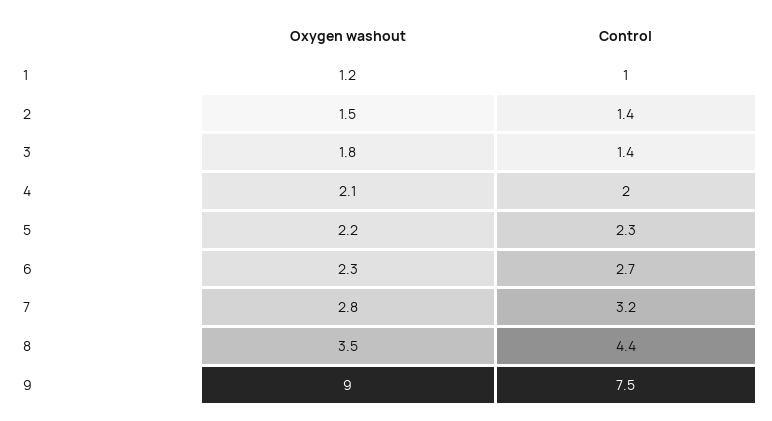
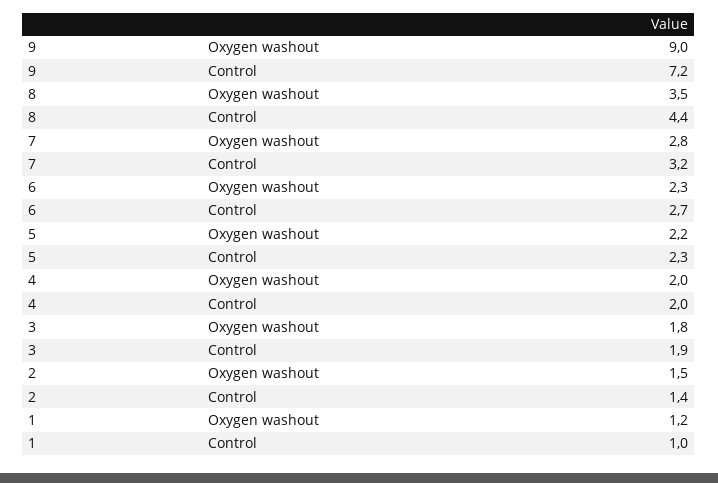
  {
    "Oxygen washout": {
      "1": 1.2,
      "2": 1.5,
      "3": 1.8,
-     "4": 2.1,
+     "4": 2,
      "5": 2.2,
      "6": 2.3,
      "7": 2.8,
      "8": 3.5,
      "9": 9
    },
    "Control": {
      "1": 1,
      "2": 1.4,
-     "3": 1.4,
+     "3": 1.9,
      "4": 2,
      "5": 2.3,
      "6": 2.7,
      "7": 3.2,
      "8": 4.4,
-     "9": 7.5
+     "9": 7.2
    }
  }

